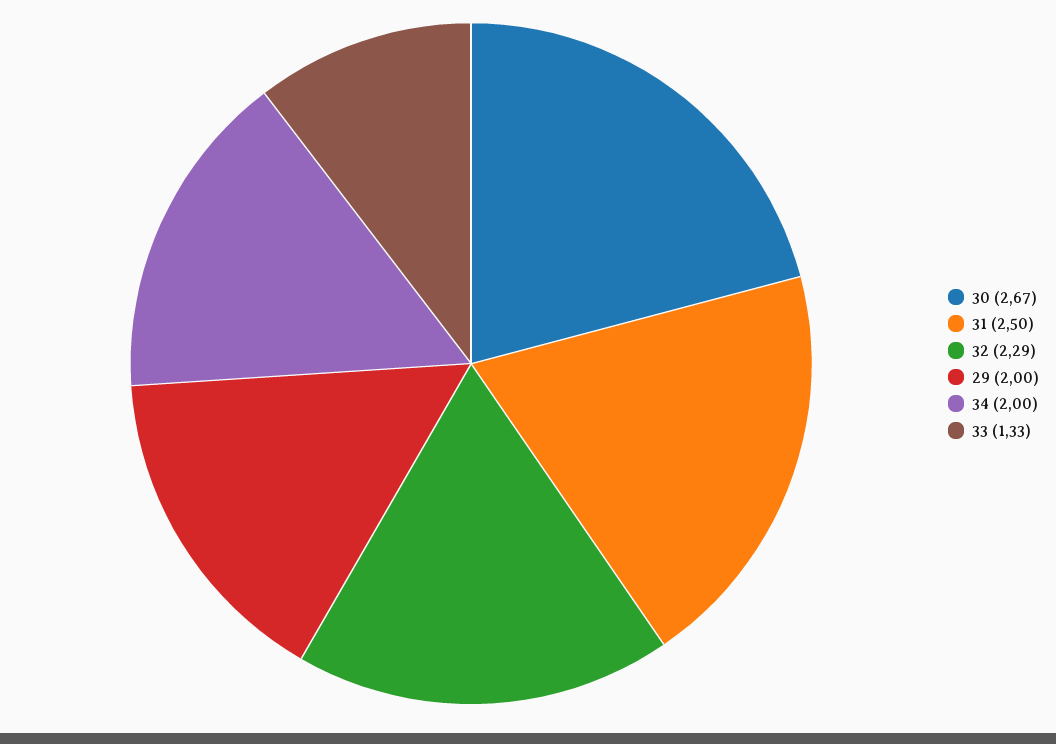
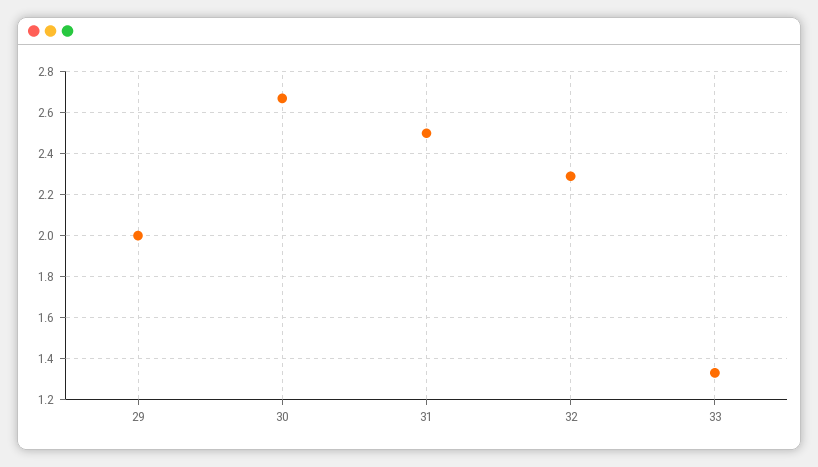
  {
    "30": 2.67,
    "31": 2.5,
    "32": 2.29,
    "29": 2,
-   "34": 2,
    "33": 1.33
  }

